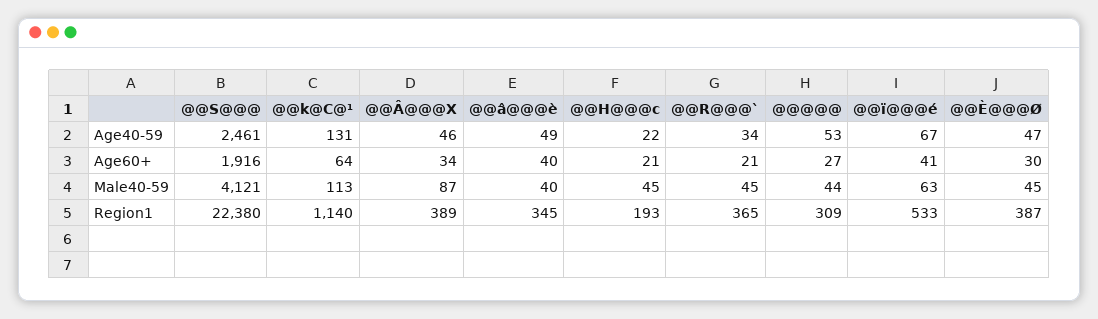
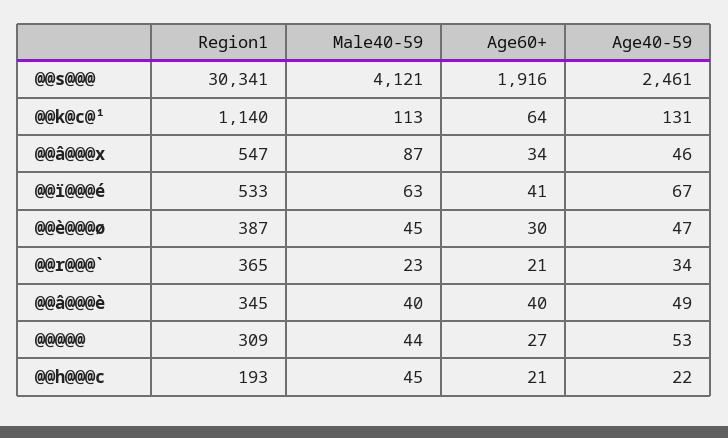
  {
    "@@S@@@": {
      "Age40-59": 2461,
      "Age60+": 1916,
      "Male40-59": 4121,
-     "Region1": 22380
+     "Region1": 30341
    },
    "@@k@C@¹": {
      "Age40-59": 131,
      "Age60+": 64,
      "Male40-59": 113,
      "Region1": 1140
    },
    "@@Â@@@X": {
      "Age40-59": 46,
      "Age60+": 34,
      "Male40-59": 87,
-     "Region1": 389
+     "Region1": 547
    },
    "@@â@@@è": {
      "Age40-59": 49,
      "Age60+": 40,
      "Male40-59": 40,
      "Region1": 345
    },
    "@@H@@@c": {
      "Age40-59": 22,
      "Age60+": 21,
      "Male40-59": 45,
      "Region1": 193
    },
    "@@R@@@`": {
      "Age40-59": 34,
      "Age60+": 21,
-     "Male40-59": 45,
+     "Male40-59": 23,
      "Region1": 365
    },
    "@@@@@": {
      "Age40-59": 53,
      "Age60+": 27,
      "Male40-59": 44,
      "Region1": 309
    },
    "@@ï@@@é": {
      "Age40-59": 67,
      "Age60+": 41,
      "Male40-59": 63,
      "Region1": 533
    },
    "@@È@@@Ø": {
      "Age40-59": 47,
      "Age60+": 30,
      "Male40-59": 45,
      "Region1": 387
    }
  }

